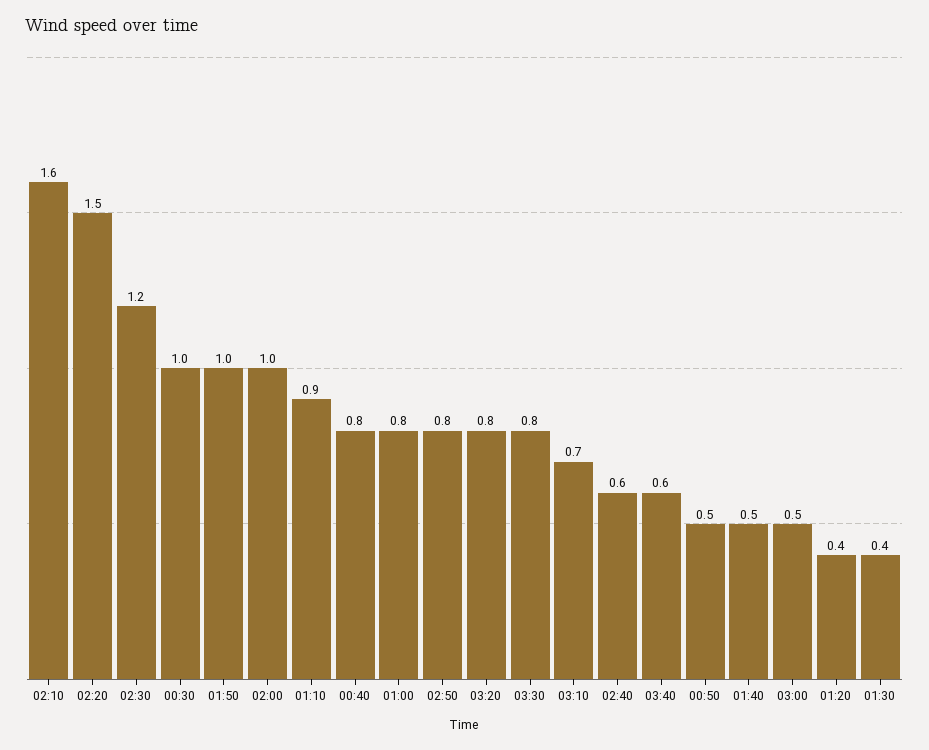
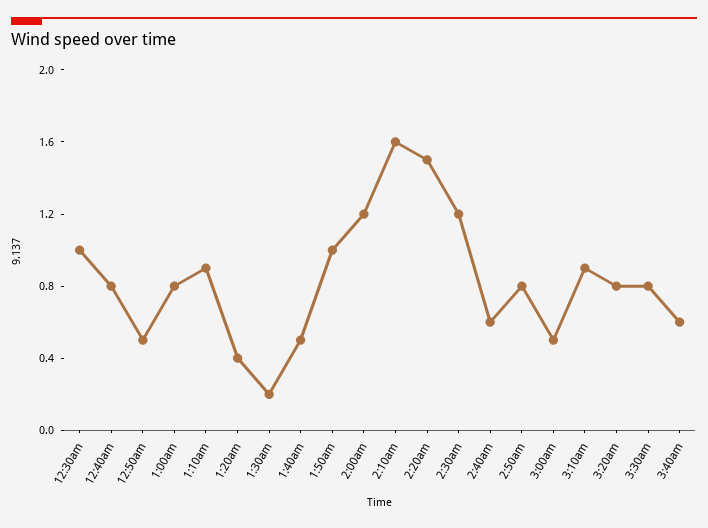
  {
    "02:10": 1.6,
    "02:20": 1.5,
    "02:30": 1.2,
    "00:30": 1,
    "01:50": 1,
-   "02:00": 1,
+   "02:00": 1.2,
    "01:10": 0.9,
    "00:40": 0.8,
    "01:00": 0.8,
    "02:50": 0.8,
    "03:20": 0.8,
    "03:30": 0.8,
-   "03:10": 0.7,
+   "03:10": 0.9,
    "02:40": 0.6,
    "03:40": 0.6,
    "00:50": 0.5,
    "01:40": 0.5,
    "03:00": 0.5,
    "01:20": 0.4,
-   "01:30": 0.4
+   "01:30": 0.2
  }

